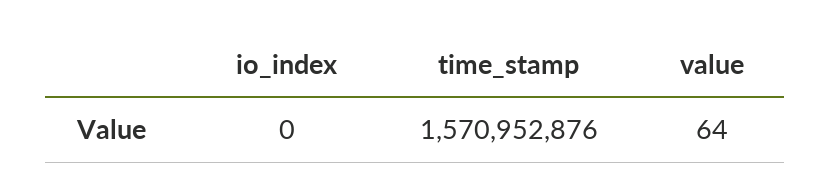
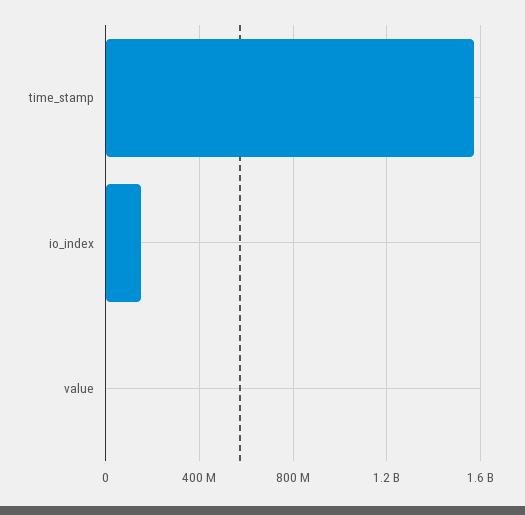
  {
-   "io_index": 0,
+   "io_index": 150000000,
    "time_stamp": 1570952876,
    "value": 64
  }

